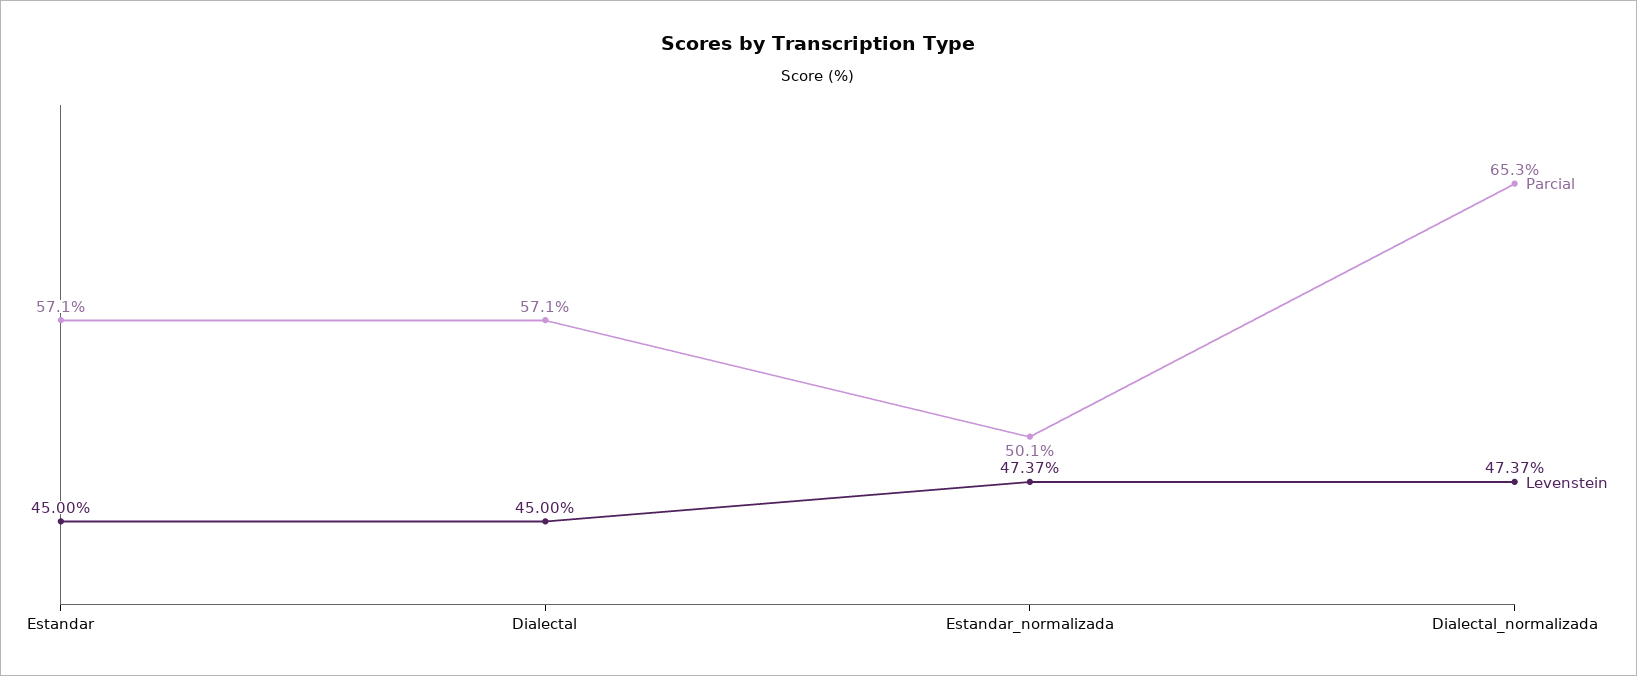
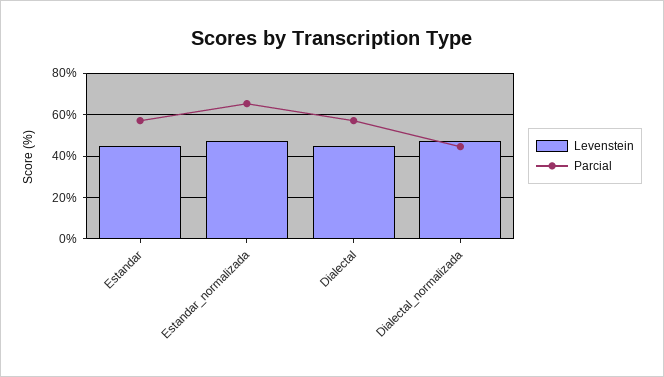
  {
    "Parcial": {
      "Estandar": 57.1,
      "Dialectal": 57.1,
-     "Estandar_normalizada": 50.1,
+     "Estandar_normalizada": 65,
-     "Dialectal_normalizada": 65.3
+     "Dialectal_normalizada": 45
    },
    "Levenstein": {
      "Estandar": 45,
      "Dialectal": 45,
      "Estandar_normalizada": 47.37,
      "Dialectal_normalizada": 47.37
    }
  }

